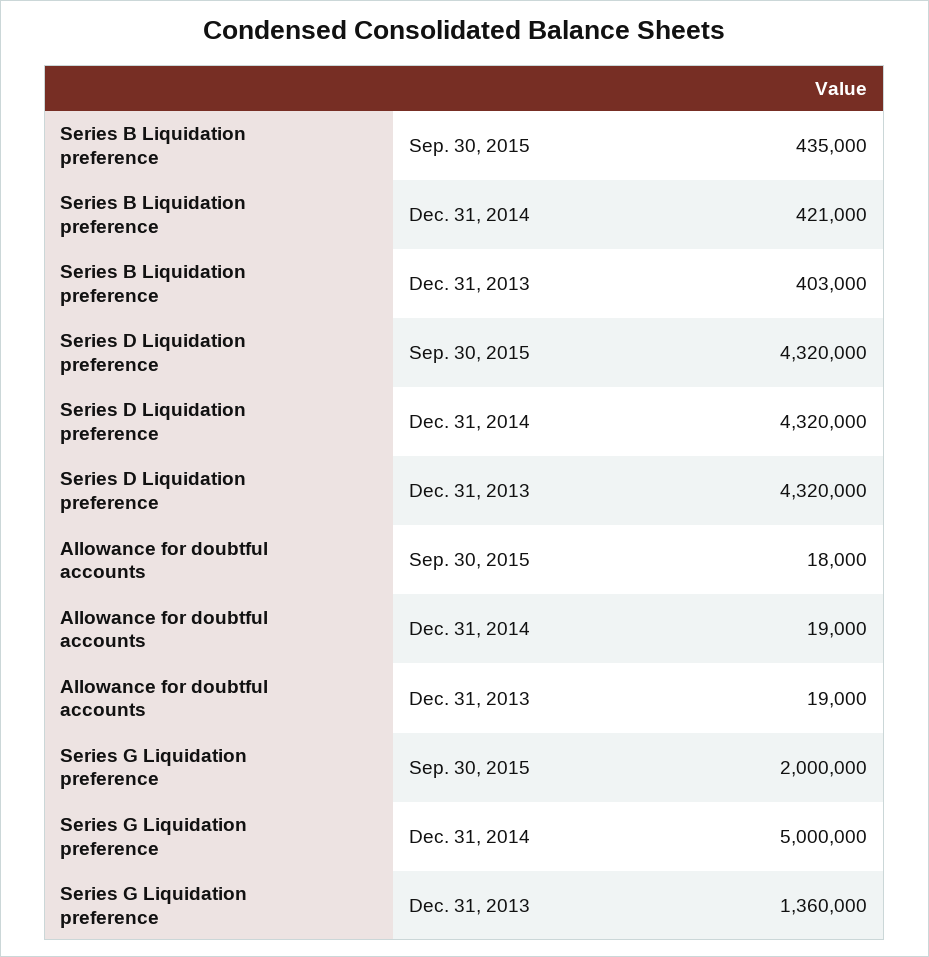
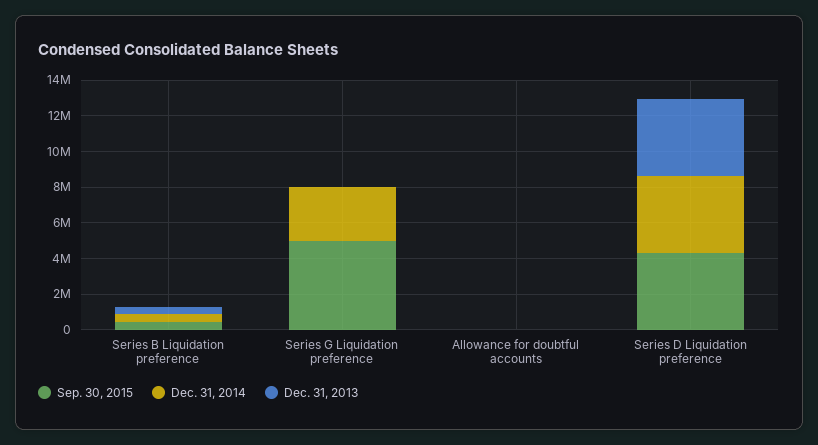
  {
    "Sep. 30, 2015": {
      "Series B Liquidation preference": 435000,
      "Series D Liquidation preference": 4320000,
      "Allowance for doubtful accounts": 18000,
-     "Series G Liquidation preference": 2000000
+     "Series G Liquidation preference": 5000000
    },
    "Dec. 31, 2014": {
      "Series B Liquidation preference": 421000,
      "Series D Liquidation preference": 4320000,
      "Allowance for doubtful accounts": 19000,
-     "Series G Liquidation preference": 5000000
+     "Series G Liquidation preference": 3000000
    },
    "Dec. 31, 2013": {
      "Series B Liquidation preference": 403000,
      "Series D Liquidation preference": 4320000,
      "Allowance for doubtful accounts": 19000,
-     "Series G Liquidation preference": 1360000
+     "Series G Liquidation preference": 0
    }
  }

